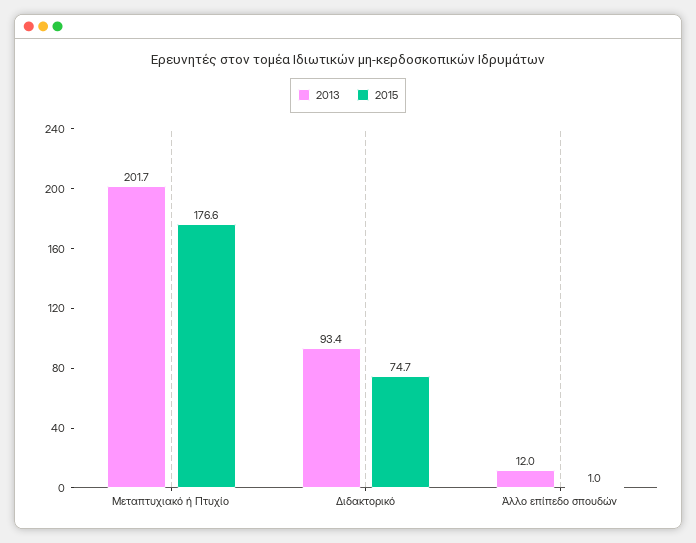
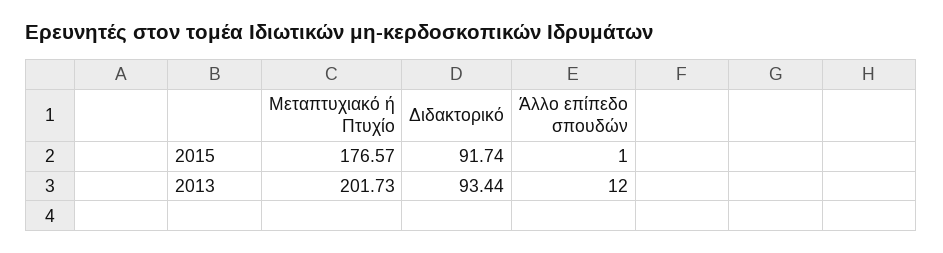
  {
    "2013": {
      "Μεταπτυχιακό ή Πτυχίο": 201.73,
      "Διδακτορικό": 93.44,
      "Άλλο επίπεδο σπουδών": 12
    },
    "2015": {
      "Μεταπτυχιακό ή Πτυχίο": 176.57,
-     "Διδακτορικό": 74.7,
+     "Διδακτορικό": 91.74,
      "Άλλο επίπεδο σπουδών": 1
    }
  }

